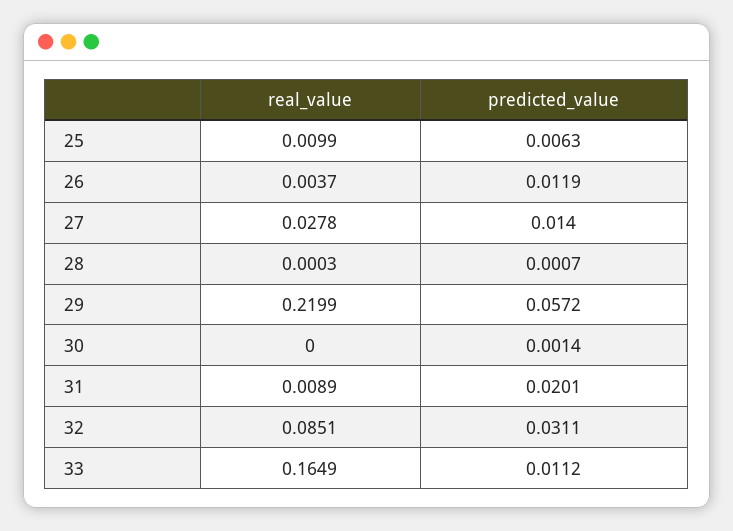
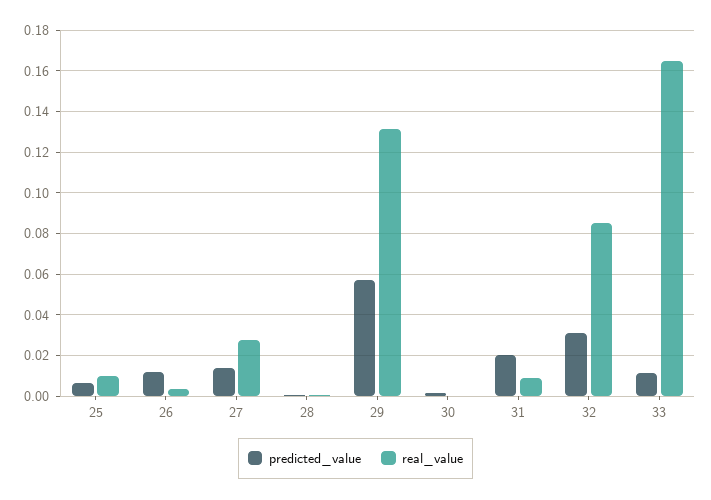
  {
    "real_value": {
      "25": 0.0099,
      "26": 0.0037,
      "27": 0.0278,
      "28": 0.0003,
-     "29": 0.2199,
+     "29": 0.13,
      "30": 0,
      "31": 0.0089,
      "32": 0.0851,
      "33": 0.1649
    },
    "predicted_value": {
      "25": 0.0063,
      "26": 0.0119,
      "27": 0.014,
      "28": 0.0007,
      "29": 0.0572,
      "30": 0.0014,
      "31": 0.0201,
      "32": 0.0311,
      "33": 0.0112
    }
  }

